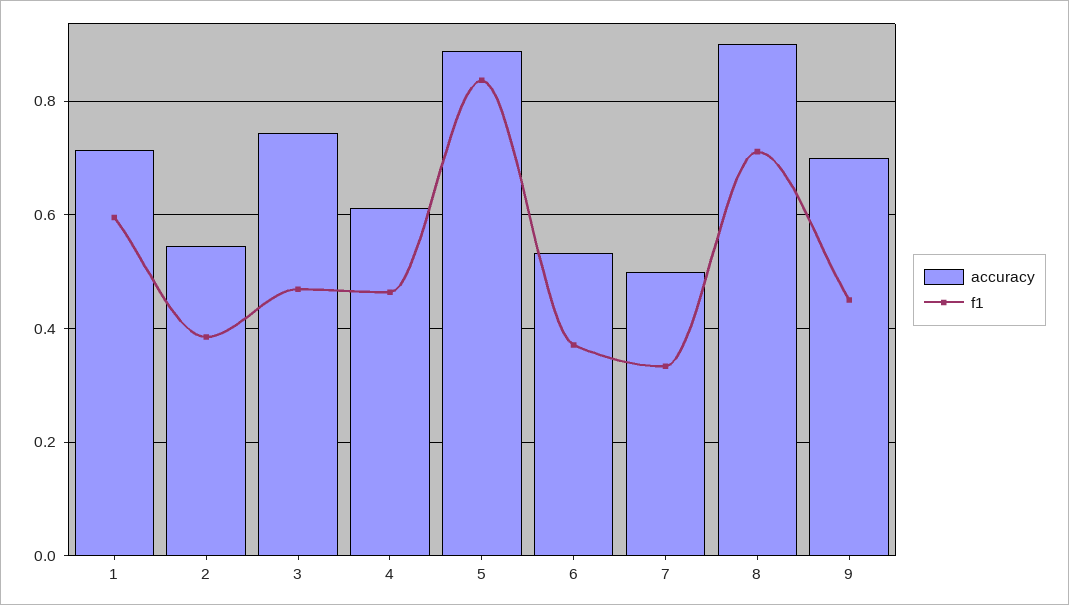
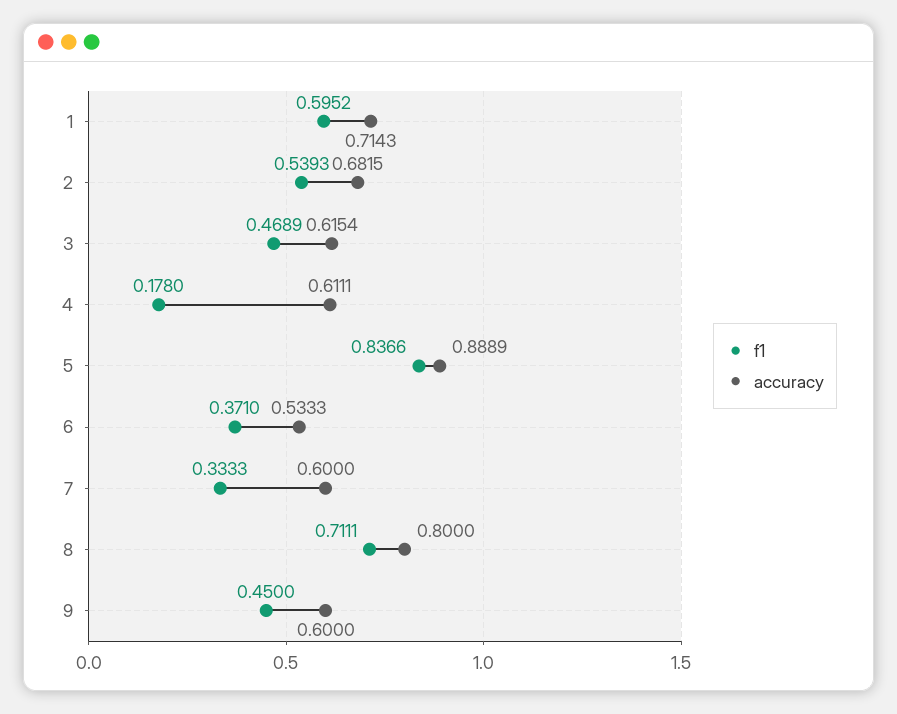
  {
    "accuracy": {
      "1": 0.7143,
-     "2": 0.54,
+     "2": 0.6815,
-     "3": 0.74,
+     "3": 0.6154,
      "4": 0.6111,
      "5": 0.8889,
      "6": 0.5333,
-     "7": 0.5,
+     "7": 0.6,
-     "8": 0.9,
+     "8": 0.8,
-     "9": 0.7
+     "9": 0.6
    },
    "f1": {
      "1": 0.5952,
-     "2": 0.38,
+     "2": 0.5393,
      "3": 0.4689,
-     "4": 0.46,
+     "4": 0.178,
      "5": 0.8366,
      "6": 0.371,
      "7": 0.3333,
      "8": 0.7111,
      "9": 0.45
    }
  }

